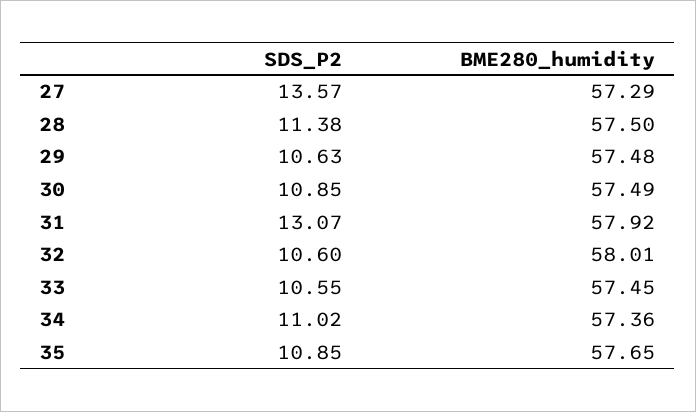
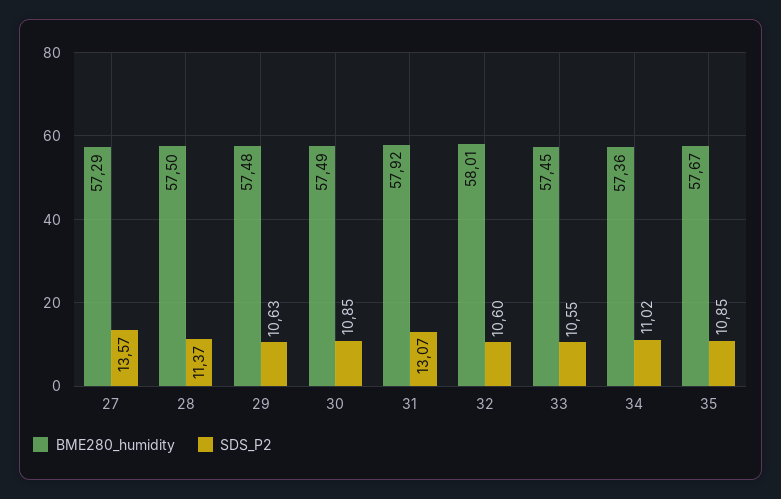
  {
    "SDS_P2": {
      "27": 13.57,
-     "28": 11.38,
+     "28": 11.37,
      "29": 10.63,
      "30": 10.85,
      "31": 13.07,
      "32": 10.6,
      "33": 10.55,
      "34": 11.02,
      "35": 10.85
    },
    "BME280_humidity": {
      "27": 57.29,
      "28": 57.5,
      "29": 57.48,
      "30": 57.49,
      "31": 57.92,
      "32": 58.01,
      "33": 57.45,
      "34": 57.36,
-     "35": 57.65
+     "35": 57.67
    }
  }

